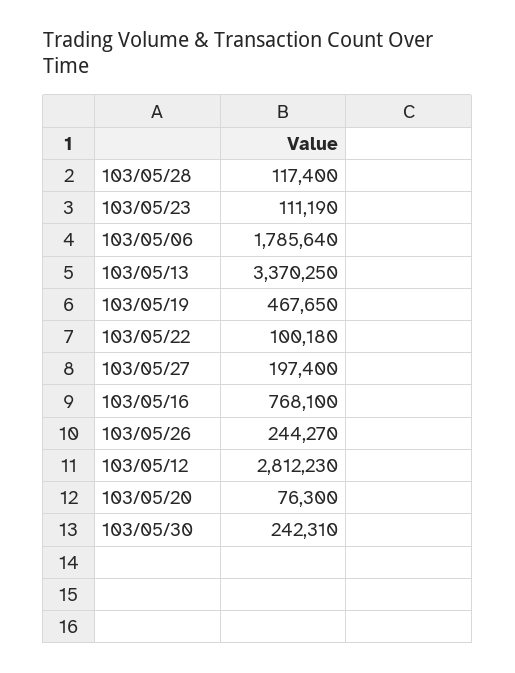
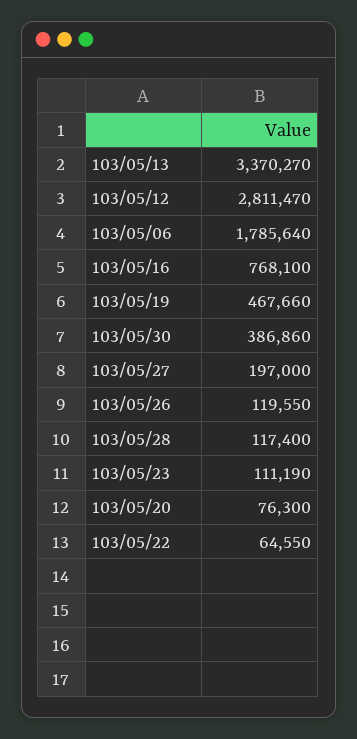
  {
    "103/05/28": 117400,
    "103/05/23": 111190,
    "103/05/06": 1785640,
-   "103/05/13": 3370250,
+   "103/05/13": 3370270,
-   "103/05/19": 467650,
+   "103/05/19": 467660,
-   "103/05/22": 100180,
+   "103/05/22": 64550,
-   "103/05/27": 197400,
+   "103/05/27": 197000,
    "103/05/16": 768100,
-   "103/05/26": 244270,
+   "103/05/26": 119550,
-   "103/05/12": 2812230,
+   "103/05/12": 2811470,
    "103/05/20": 76300,
-   "103/05/30": 242310
+   "103/05/30": 386860
  }

